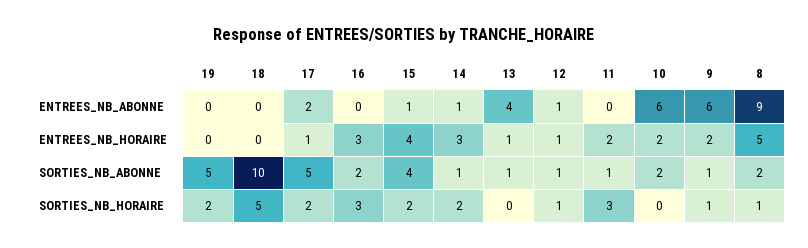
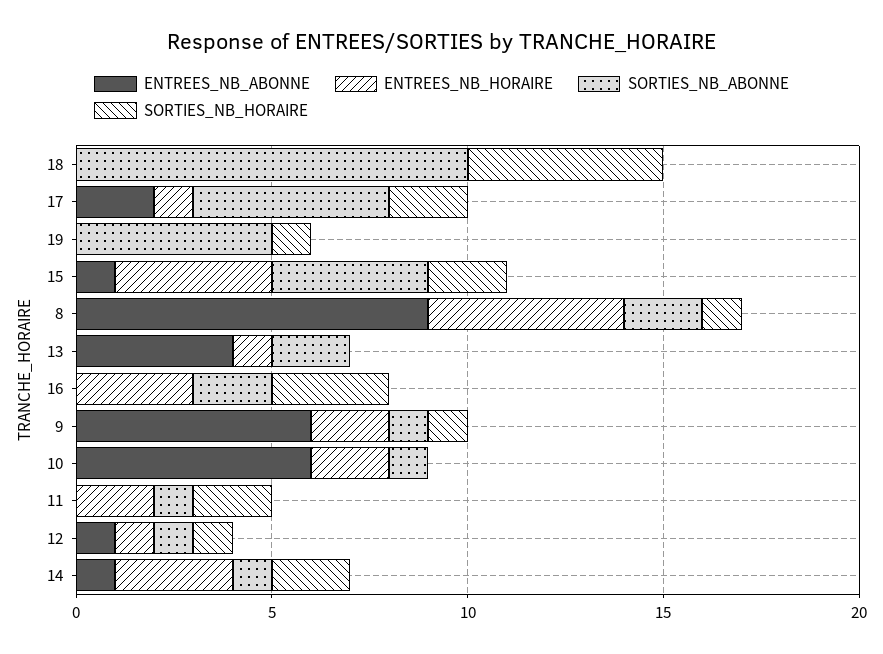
  {
    "ENTREES_NB_ABONNE": {
      "19": 0,
      "18": 0,
      "17": 2,
      "16": 0,
      "15": 1,
      "14": 1,
      "13": 4,
      "12": 1,
      "11": 0,
      "10": 6,
      "9": 6,
      "8": 9
    },
    "ENTREES_NB_HORAIRE": {
      "19": 0,
      "18": 0,
      "17": 1,
      "16": 3,
      "15": 4,
      "14": 3,
      "13": 1,
      "12": 1,
      "11": 2,
      "10": 2,
      "9": 2,
      "8": 5
    },
    "SORTIES_NB_ABONNE": {
      "19": 5,
      "18": 10,
      "17": 5,
      "16": 2,
      "15": 4,
      "14": 1,
-     "13": 1,
+     "13": 2,
      "12": 1,
      "11": 1,
-     "10": 2,
+     "10": 1,
      "9": 1,
      "8": 2
    },
    "SORTIES_NB_HORAIRE": {
-     "19": 2,
+     "19": 1,
      "18": 5,
      "17": 2,
      "16": 3,
      "15": 2,
      "14": 2,
      "13": 0,
      "12": 1,
-     "11": 3,
+     "11": 2,
      "10": 0,
      "9": 1,
      "8": 1
    }
  }

